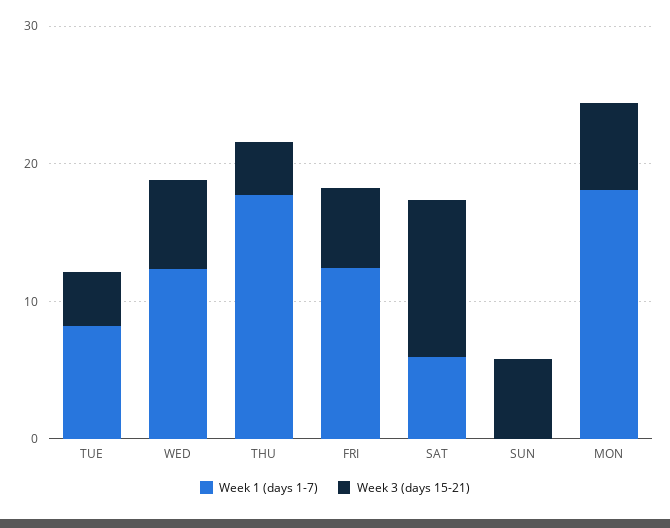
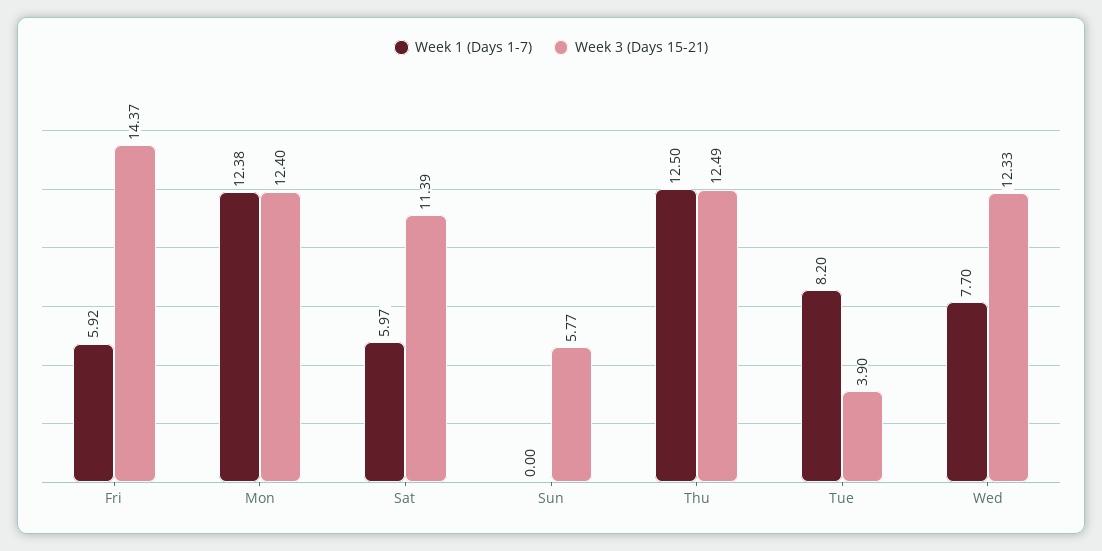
  {
    "Week 1 (days 1-7)": {
      "TUE": 8.2,
-     "WED": 12,
+     "WED": 7.7,
-     "THU": 18,
+     "THU": 12.5,
-     "FRI": 12,
+     "FRI": 5.92,
      "SAT": 5.97,
      "SUN": 0,
-     "MON": 18
+     "MON": 12.38
    },
    "Week 3 (days 15-21)": {
      "TUE": 3.9,
-     "WED": 6,
+     "WED": 12.33,
-     "THU": 4,
+     "THU": 12.49,
-     "FRI": 6,
+     "FRI": 14.37,
      "SAT": 11.39,
      "SUN": 5.77,
-     "MON": 6
+     "MON": 12.4
    }
  }

